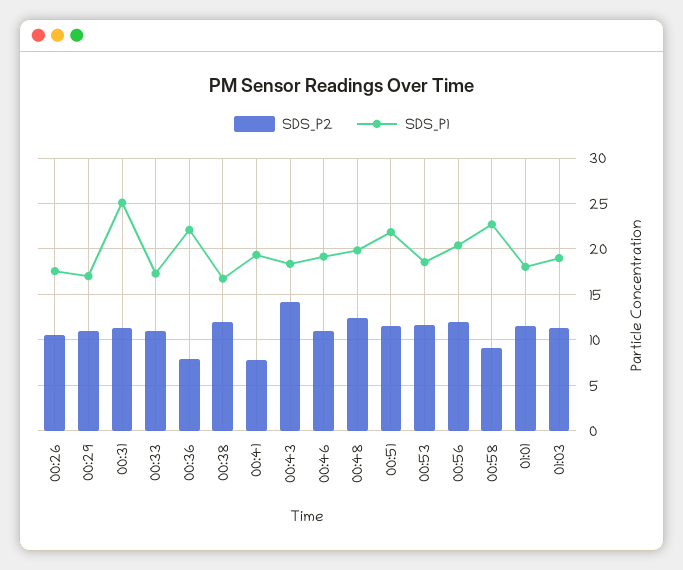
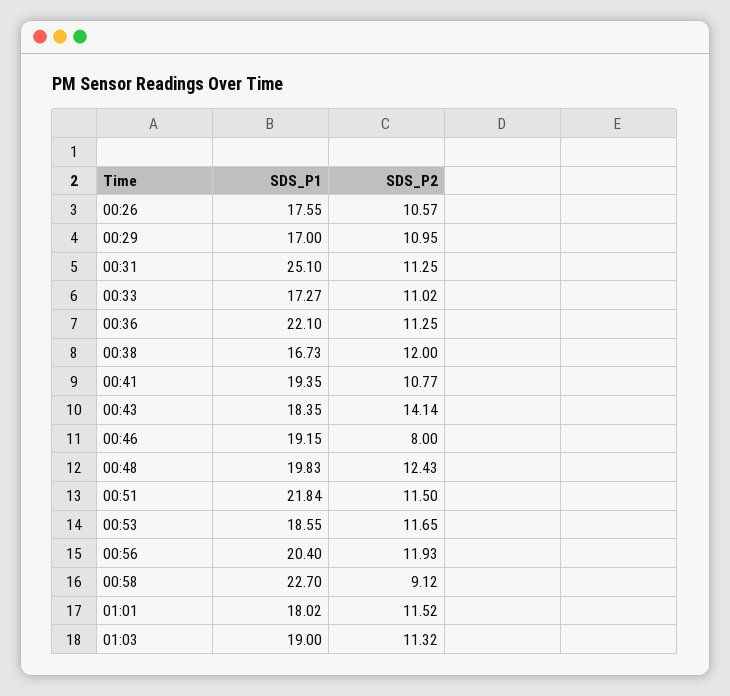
  {
    "SDS_P2": {
      "00:26": 10.57,
      "00:29": 10.95,
      "00:31": 11.25,
      "00:33": 11.02,
-     "00:36": 8,
+     "00:36": 11.25,
      "00:38": 12,
-     "00:41": 8,
+     "00:41": 10.77,
      "00:43": 14.14,
-     "00:46": 11,
+     "00:46": 8,
      "00:48": 12.43,
      "00:51": 11.5,
      "00:53": 11.65,
      "00:56": 11.93,
      "00:58": 9.12,
      "01:01": 11.52,
      "01:03": 11.32
    },
    "SDS_P1": {
      "00:26": 17.55,
      "00:29": 17,
      "00:31": 25.1,
      "00:33": 17.27,
      "00:36": 22.1,
      "00:38": 16.73,
      "00:41": 19.35,
      "00:43": 18.35,
      "00:46": 19.15,
      "00:48": 19.83,
      "00:51": 21.84,
      "00:53": 18.55,
      "00:56": 20.4,
      "00:58": 22.7,
      "01:01": 18.02,
      "01:03": 19
    }
  }

